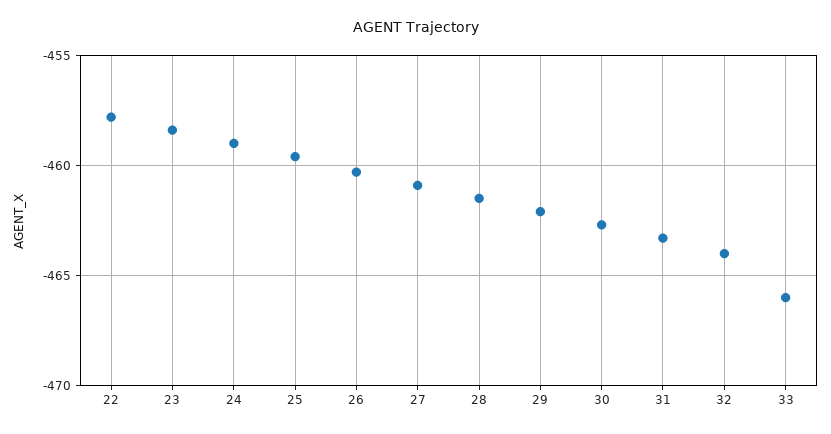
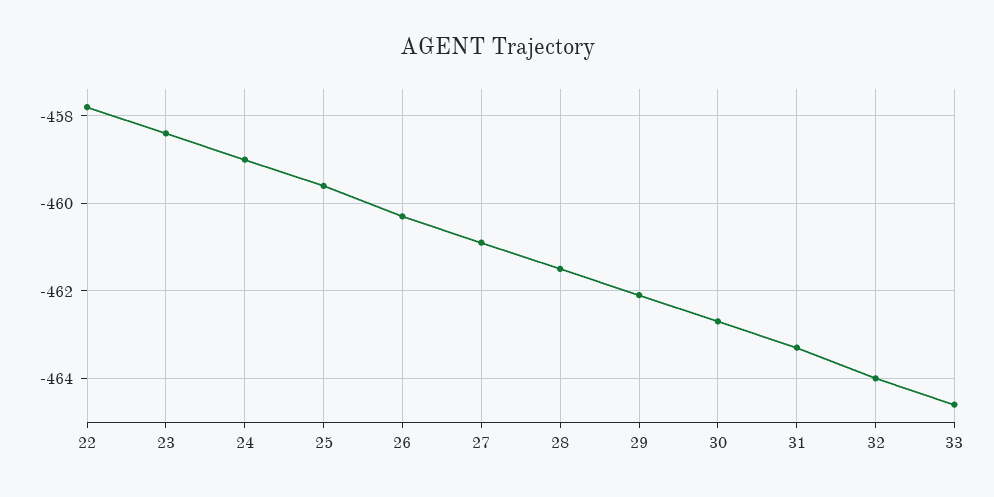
  {
    "22": -458,
    "23": -458.5,
    "24": -459,
    "25": -459.5,
    "26": -460.5,
    "27": -461,
    "28": -461.5,
    "29": -462,
    "30": -462.5,
    "31": -463.5,
    "32": -464,
-   "33": -466
+   "33": -464.5
  }

